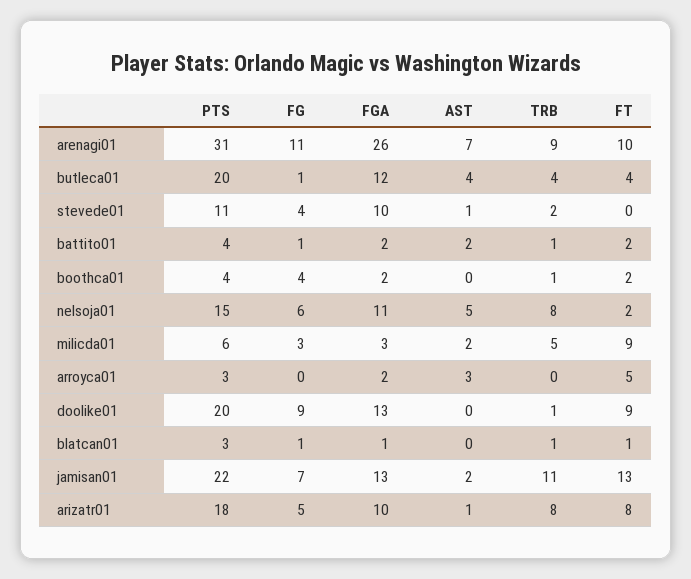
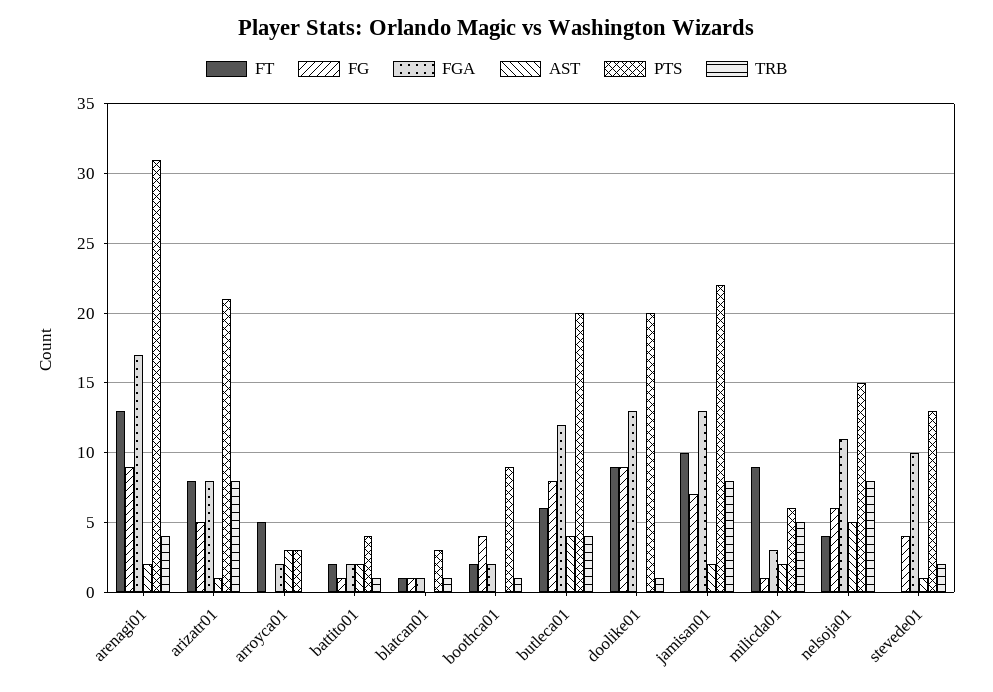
  {
    "PTS": {
      "arenagi01": 31,
      "butleca01": 20,
-     "stevede01": 11,
+     "stevede01": 13,
      "battito01": 4,
-     "boothca01": 4,
+     "boothca01": 9,
      "nelsoja01": 15,
      "milicda01": 6,
      "arroyca01": 3,
      "doolike01": 20,
      "blatcan01": 3,
      "jamisan01": 22,
-     "arizatr01": 18
+     "arizatr01": 21
    },
    "FG": {
-     "arenagi01": 11,
+     "arenagi01": 9,
-     "butleca01": 1,
+     "butleca01": 8,
      "stevede01": 4,
      "battito01": 1,
      "boothca01": 4,
      "nelsoja01": 6,
-     "milicda01": 3,
+     "milicda01": 1,
      "arroyca01": 0,
      "doolike01": 9,
      "blatcan01": 1,
      "jamisan01": 7,
      "arizatr01": 5
    },
    "FGA": {
-     "arenagi01": 26,
+     "arenagi01": 17,
      "butleca01": 12,
      "stevede01": 10,
      "battito01": 2,
      "boothca01": 2,
      "nelsoja01": 11,
      "milicda01": 3,
      "arroyca01": 2,
      "doolike01": 13,
      "blatcan01": 1,
      "jamisan01": 13,
-     "arizatr01": 10
+     "arizatr01": 8
    },
    "AST": {
-     "arenagi01": 7,
+     "arenagi01": 2,
      "butleca01": 4,
      "stevede01": 1,
      "battito01": 2,
      "boothca01": 0,
      "nelsoja01": 5,
      "milicda01": 2,
      "arroyca01": 3,
      "doolike01": 0,
      "blatcan01": 0,
      "jamisan01": 2,
      "arizatr01": 1
    },
    "TRB": {
-     "arenagi01": 9,
+     "arenagi01": 4,
      "butleca01": 4,
      "stevede01": 2,
      "battito01": 1,
      "boothca01": 1,
      "nelsoja01": 8,
      "milicda01": 5,
      "arroyca01": 0,
      "doolike01": 1,
      "blatcan01": 1,
-     "jamisan01": 11,
+     "jamisan01": 8,
      "arizatr01": 8
    },
    "FT": {
-     "arenagi01": 10,
+     "arenagi01": 13,
-     "butleca01": 4,
+     "butleca01": 6,
      "stevede01": 0,
      "battito01": 2,
      "boothca01": 2,
-     "nelsoja01": 2,
+     "nelsoja01": 4,
      "milicda01": 9,
      "arroyca01": 5,
      "doolike01": 9,
      "blatcan01": 1,
-     "jamisan01": 13,
+     "jamisan01": 10,
      "arizatr01": 8
    }
  }

